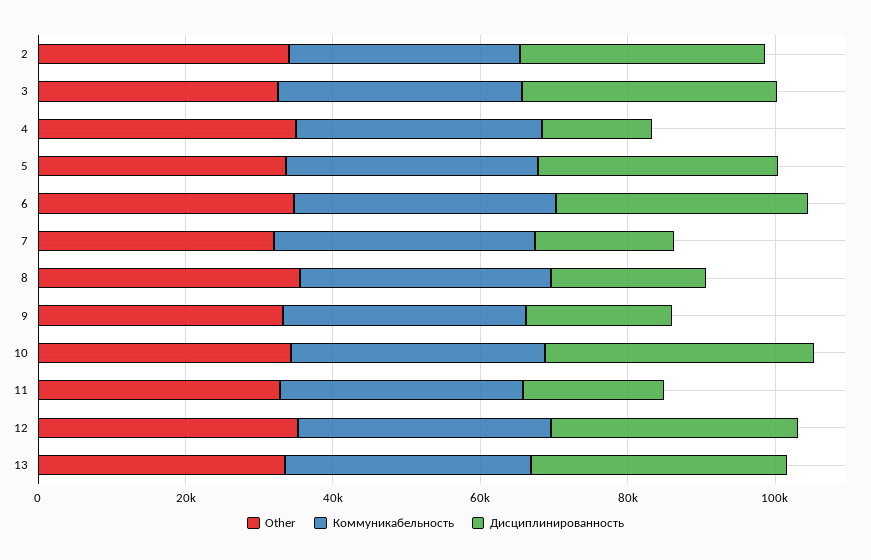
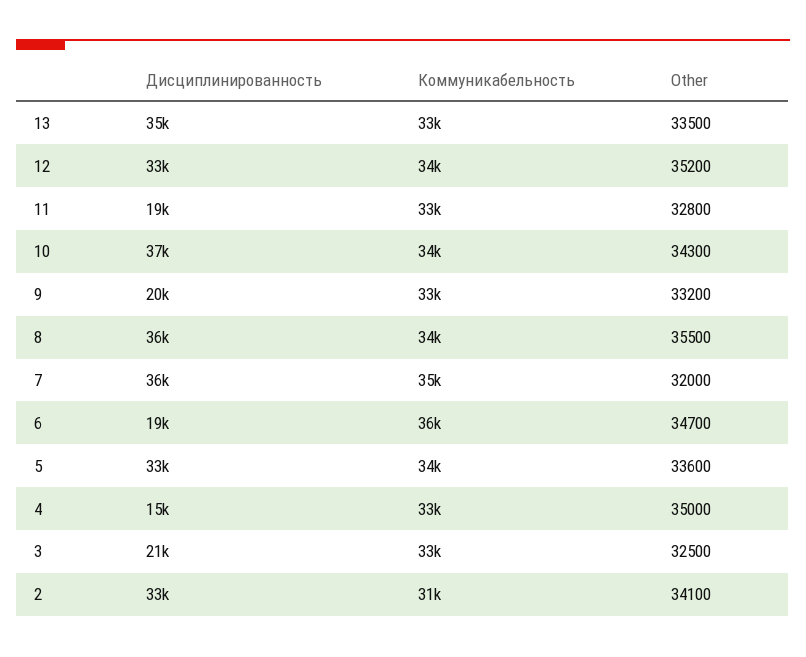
  {
    "Other": {
      "2": 34100,
      "3": 32500,
      "4": 35000,
      "5": 33600,
      "6": 34700,
      "7": 32000,
      "8": 35500,
      "9": 33200,
      "10": 34300,
      "11": 32800,
      "12": 35200,
      "13": 33500
    },
    "Коммуникабельность": {
      "2": 31000,
      "3": 33000,
      "4": 33000,
      "5": 34000,
      "6": 36000,
      "7": 35000,
      "8": 34000,
      "9": 33000,
      "10": 34000,
      "11": 33000,
      "12": 34000,
      "13": 33000
    },
    "Дисциплинированность": {
      "2": 33000,
-     "3": 35000,
+     "3": 21000,
      "4": 15000,
      "5": 33000,
-     "6": 35000,
+     "6": 19000,
-     "7": 20000,
+     "7": 36000,
-     "8": 20000,
+     "8": 36000,
      "9": 20000,
      "10": 37000,
      "11": 19000,
      "12": 33000,
      "13": 35000
    }
  }

